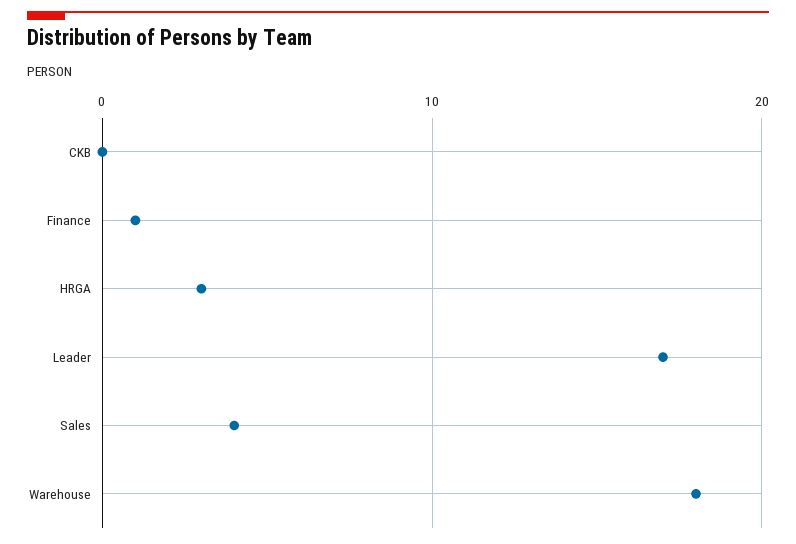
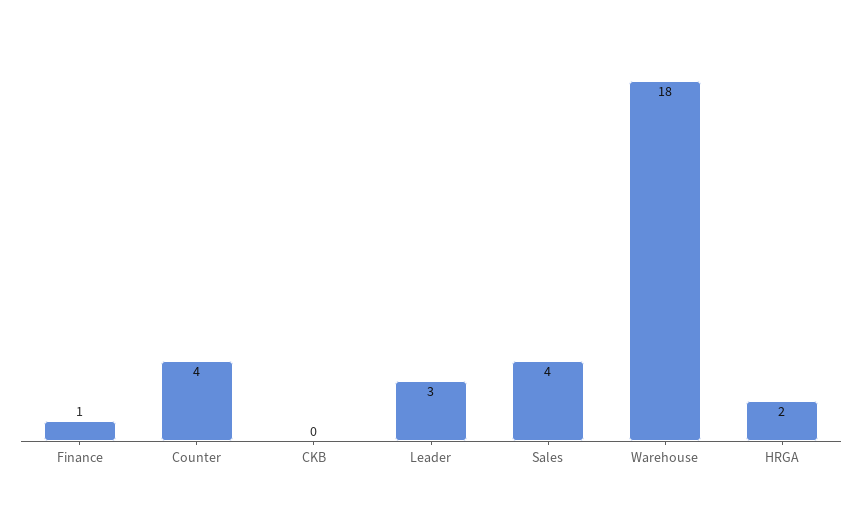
  {
    "CKB": 0,
    "Finance": 1,
-   "HRGA": 3,
+   "HRGA": 2,
-   "Leader": 17,
+   "Leader": 3,
    "Sales": 4,
-   "Warehouse": 18
+   "Warehouse": 18,
+   "Counter": 4
  }

